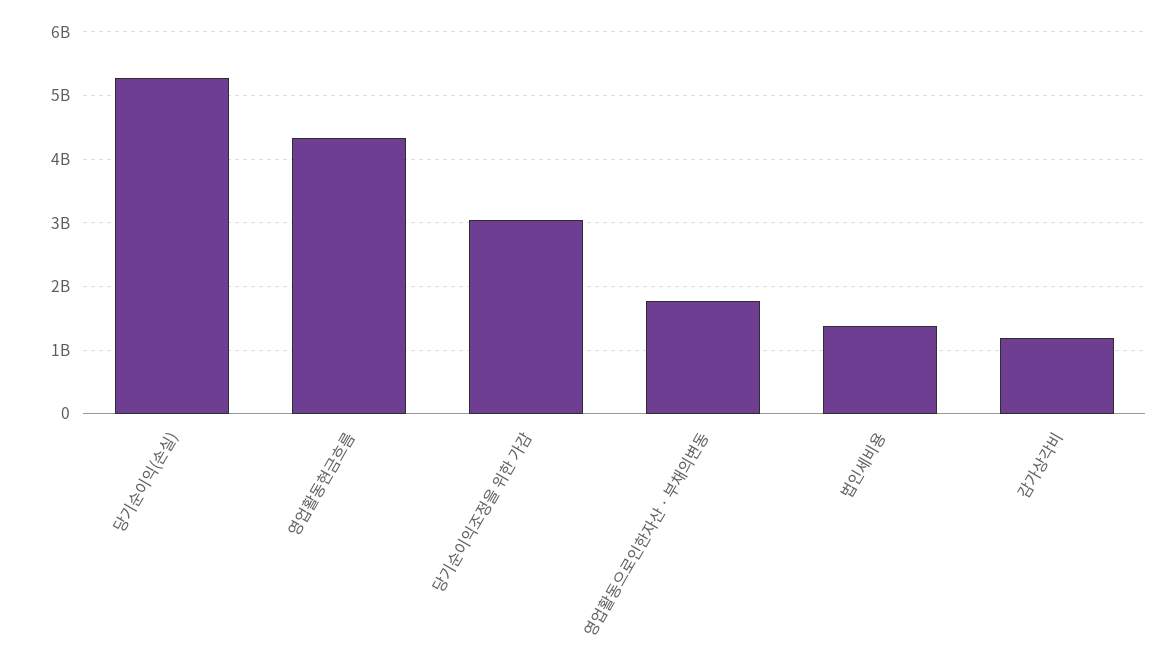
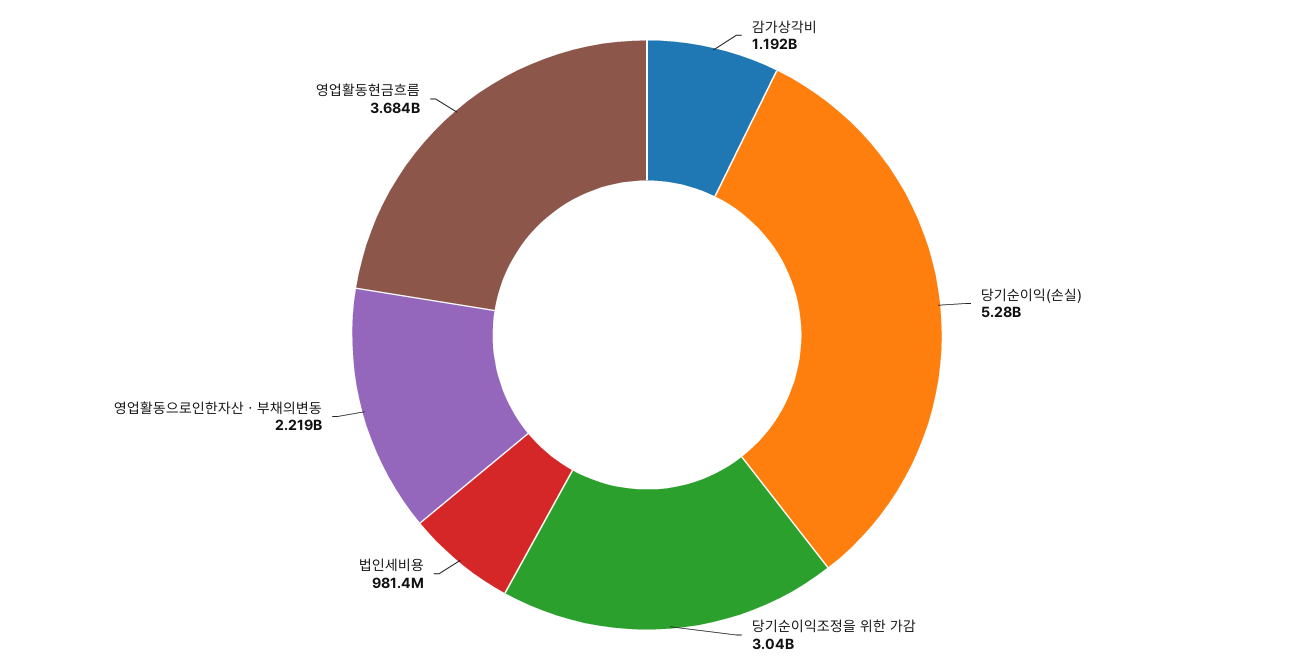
  {
    "당기순이익(손실)": 5280000000,
-   "영업활동현금흐름": 4300000000,
+   "영업활동현금흐름": 3684000000,
    "당기순이익조정을 위한 가감": 3040000000,
-   "영업활동으로인한자산ㆍ부채의변동": 1800000000,
+   "영업활동으로인한자산ㆍ부채의변동": 2219000000,
-   "법인세비용": 1400000000,
+   "법인세비용": 981400000,
    "감가상각비": 1192000000
  }

